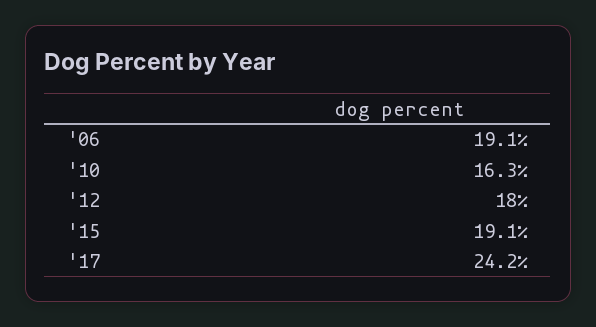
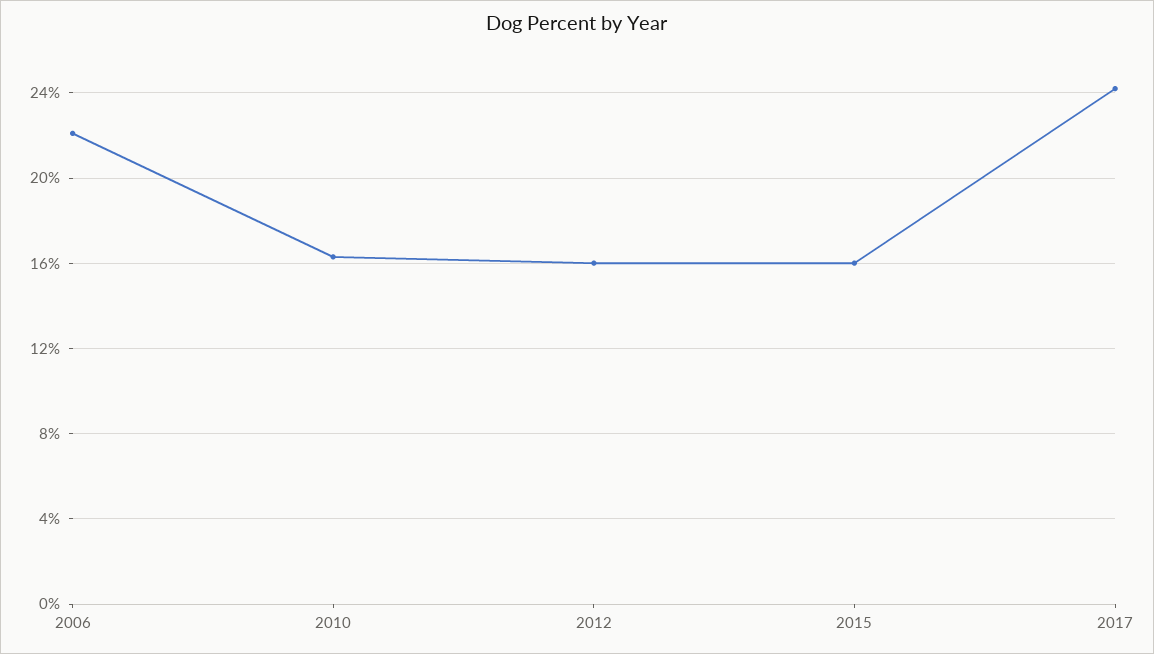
  {
-   "'06": 19.1,
+   "'06": 22,
    "'10": 16.3,
-   "'12": 18,
+   "'12": 16,
-   "'15": 19.1,
+   "'15": 16,
    "'17": 24.2
  }

